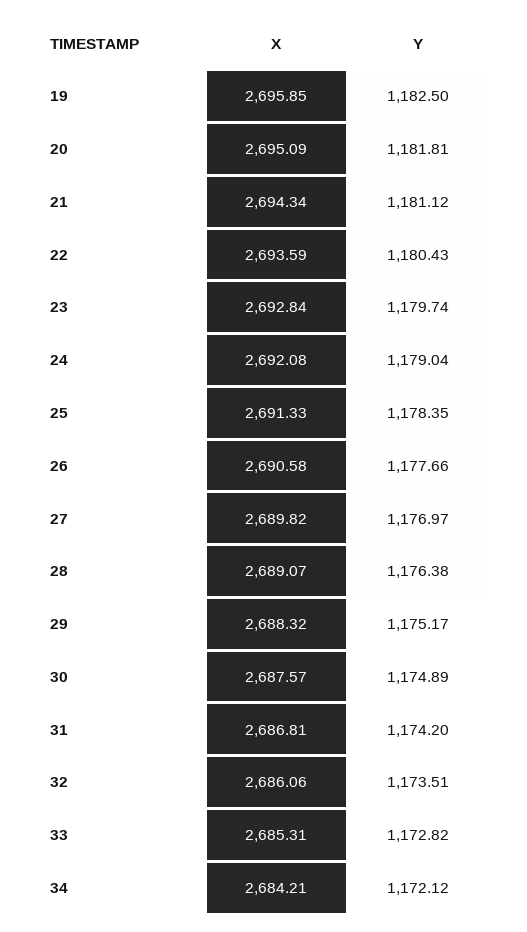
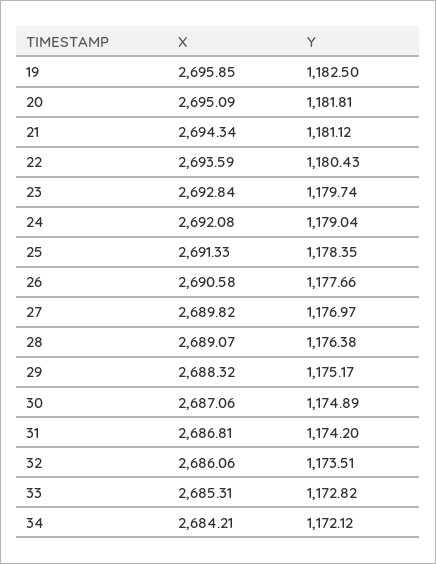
  {
    "X": {
      "19": 2695.85,
      "20": 2695.09,
      "21": 2694.34,
      "22": 2693.59,
      "23": 2692.84,
      "24": 2692.08,
      "25": 2691.33,
      "26": 2690.58,
      "27": 2689.82,
      "28": 2689.07,
      "29": 2688.32,
-     "30": 2687.57,
+     "30": 2687.06,
      "31": 2686.81,
      "32": 2686.06,
      "33": 2685.31,
      "34": 2684.21
    },
    "Y": {
      "19": 1182.5,
      "20": 1181.81,
      "21": 1181.12,
      "22": 1180.43,
      "23": 1179.74,
      "24": 1179.04,
      "25": 1178.35,
      "26": 1177.66,
      "27": 1176.97,
      "28": 1176.38,
      "29": 1175.17,
      "30": 1174.89,
      "31": 1174.2,
      "32": 1173.51,
      "33": 1172.82,
      "34": 1172.12
    }
  }

